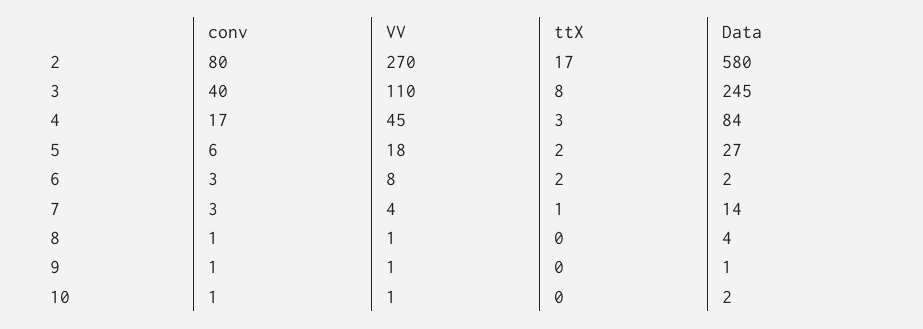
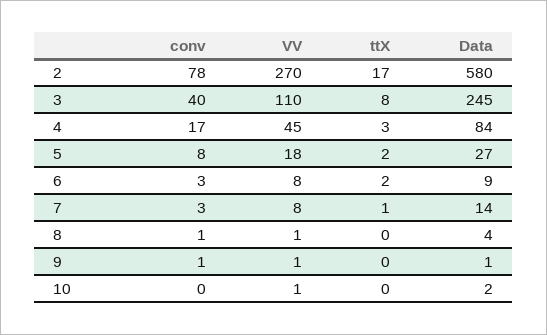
  {
    "conv": {
-     "2": 80,
+     "2": 78,
      "3": 40,
      "4": 17,
-     "5": 6,
+     "5": 8,
      "6": 3,
      "7": 3,
      "8": 1,
      "9": 1,
-     "10": 1
+     "10": 0
    },
    "VV": {
      "2": 270,
      "3": 110,
      "4": 45,
      "5": 18,
      "6": 8,
-     "7": 4,
+     "7": 8,
      "8": 1,
      "9": 1,
      "10": 1
    },
    "ttX": {
      "2": 17,
      "3": 8,
      "4": 3,
      "5": 2,
      "6": 2,
      "7": 1,
      "8": 0,
      "9": 0,
      "10": 0
    },
    "Data": {
      "2": 580,
      "3": 245,
      "4": 84,
      "5": 27,
-     "6": 2,
+     "6": 9,
      "7": 14,
      "8": 4,
      "9": 1,
      "10": 2
    }
  }

